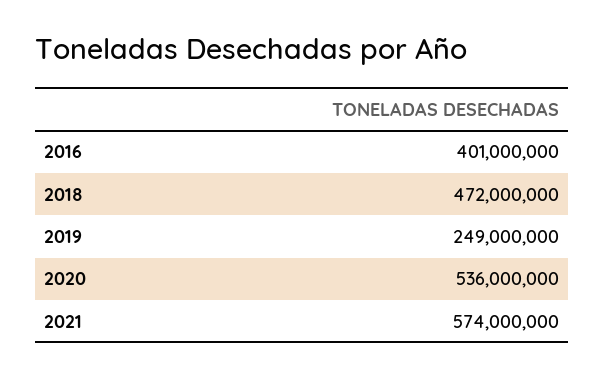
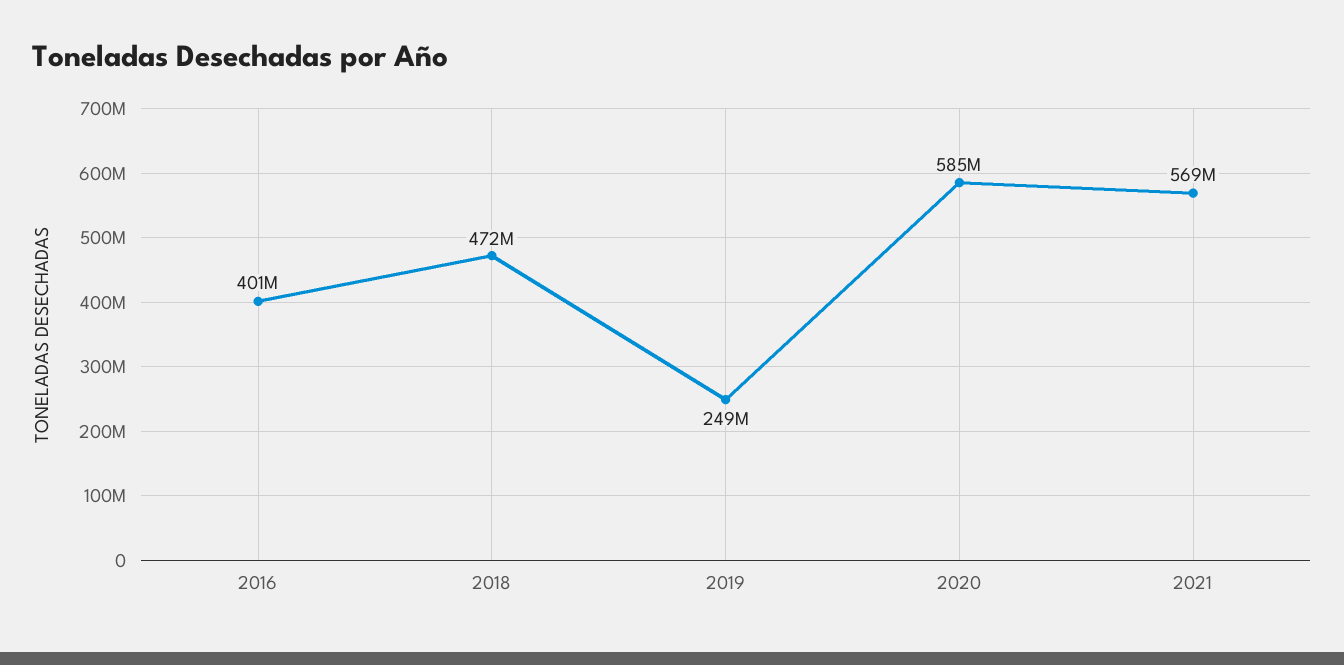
  {
    "2016": 401000000,
    "2018": 472000000,
    "2019": 249000000,
-   "2020": 536000000,
+   "2020": 585000000,
-   "2021": 574000000
+   "2021": 569000000
  }

